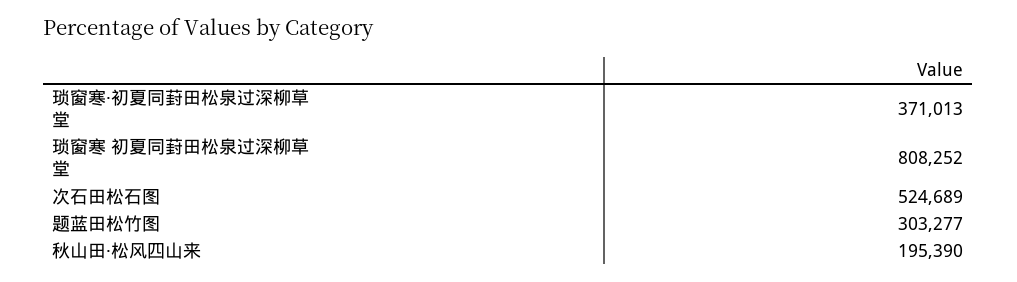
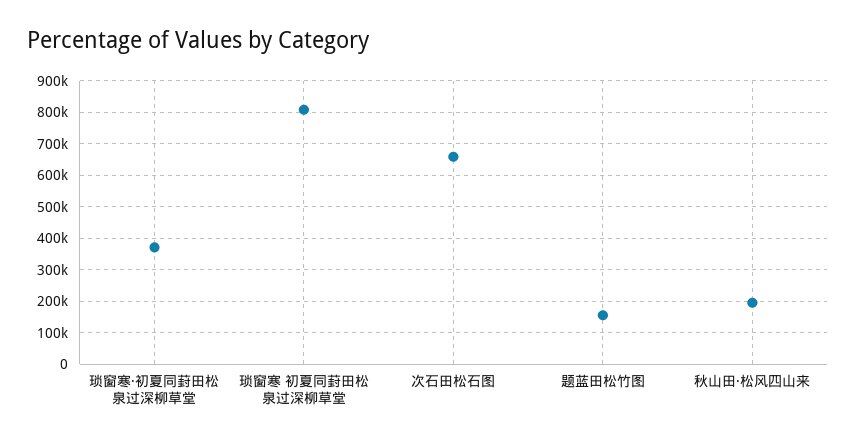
  {
    "琐窗寒·初夏同葑田松泉过深柳草堂": 371013,
    "琐窗寒 初夏同葑田松泉过深柳草堂": 808252,
-   "次石田松石图": 524689,
+   "次石田松石图": 660000,
-   "题蓝田松竹图": 303277,
+   "题蓝田松竹图": 160000,
    "秋山田·松风四山来": 195390
  }

